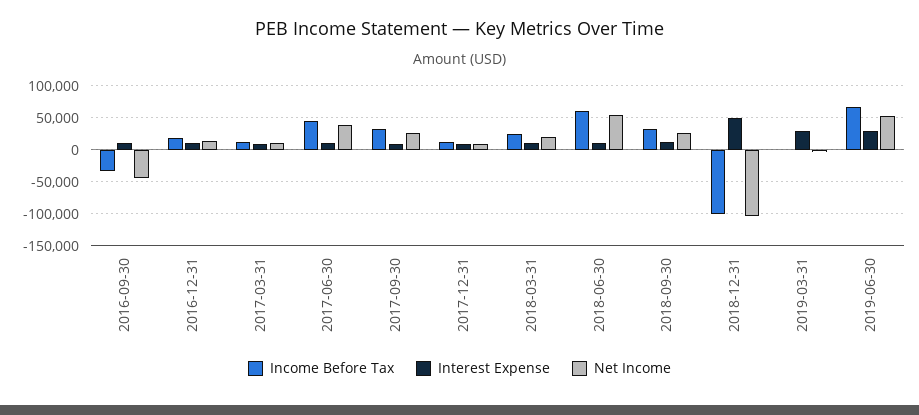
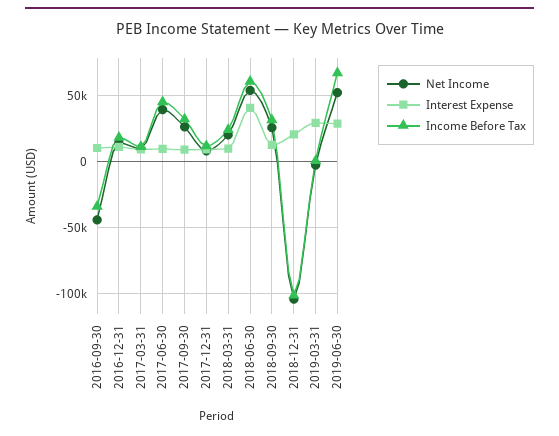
  {
    "Income Before Tax": {
      "2016-09-30": -35000,
      "2016-12-31": 20000,
      "2017-03-31": 10000,
      "2017-06-30": 45000,
      "2017-09-30": 30000,
      "2017-12-31": 10000,
      "2018-03-31": 25000,
      "2018-06-30": 60000,
      "2018-09-30": 30000,
      "2018-12-31": -100000,
      "2019-03-31": 0,
      "2019-06-30": 65000
    },
    "Interest Expense": {
      "2016-09-30": 10000,
      "2016-12-31": 10000,
      "2017-03-31": 10000,
      "2017-06-30": 10000,
      "2017-09-30": 10000,
      "2017-12-31": 10000,
      "2018-03-31": 10000,
-     "2018-06-30": 10000,
+     "2018-06-30": 40000,
      "2018-09-30": 15000,
-     "2018-12-31": 50000,
+     "2018-12-31": 20000,
      "2019-03-31": 30000,
      "2019-06-30": 30000
    },
    "Net Income": {
      "2016-09-30": -45000,
      "2016-12-31": 15000,
      "2017-03-31": 10000,
      "2017-06-30": 40000,
      "2017-09-30": 25000,
      "2017-12-31": 10000,
      "2018-03-31": 20000,
      "2018-06-30": 55000,
      "2018-09-30": 25000,
      "2018-12-31": -105000,
      "2019-03-31": -5000,
      "2019-06-30": 50000
    }
  }

